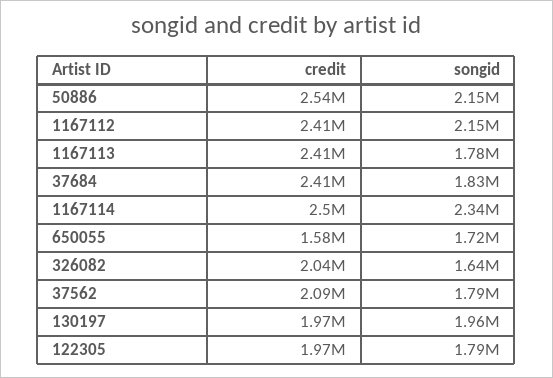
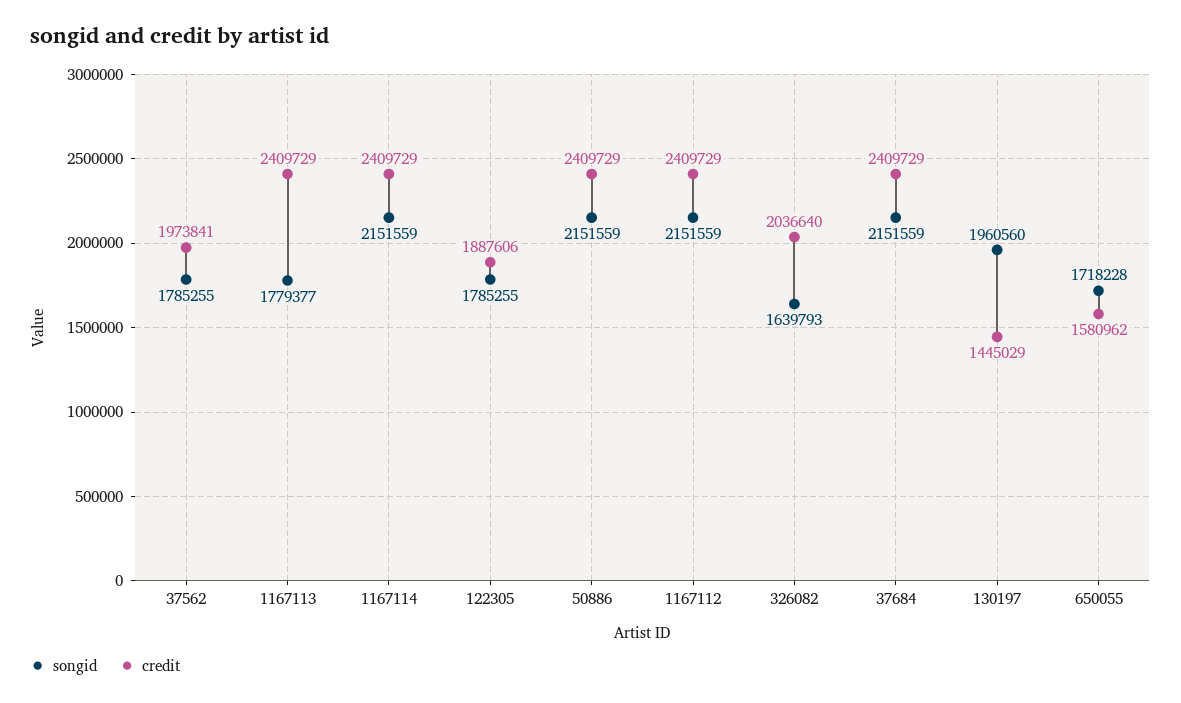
  {
    "credit": {
-     "50886": 2540000,
+     "50886": 2409729,
      "1167112": 2409729,
      "1167113": 2409729,
      "37684": 2409729,
-     "1167114": 2500000,
+     "1167114": 2409729,
      "650055": 1580962,
      "326082": 2036640,
-     "37562": 2090000,
+     "37562": 1973841,
-     "130197": 1970000,
+     "130197": 1445029,
-     "122305": 1970000
+     "122305": 1887606
    },
    "songid": {
      "50886": 2151559,
      "1167112": 2151559,
      "1167113": 1779377,
-     "37684": 1830000,
+     "37684": 2151559,
-     "1167114": 2340000,
+     "1167114": 2151559,
      "650055": 1718228,
      "326082": 1639793,
      "37562": 1785255,
      "130197": 1960560,
      "122305": 1785255
    }
  }

